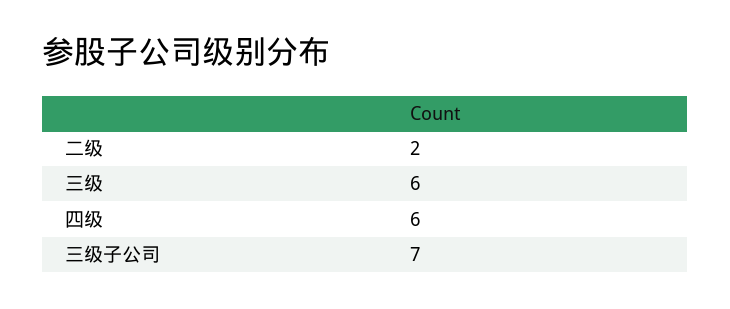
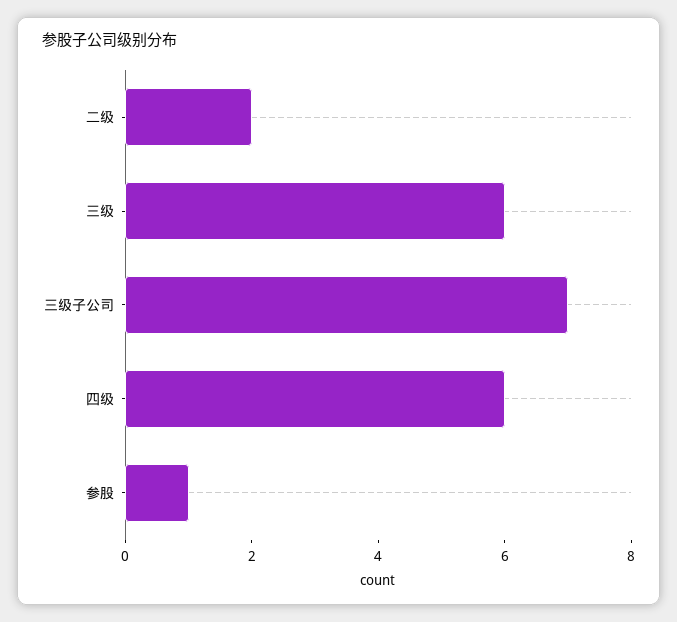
  {
    "二级": 2,
    "三级": 6,
    "四级": 6,
-   "三级子公司": 7
+   "三级子公司": 7,
+   "参股": 1
  }

